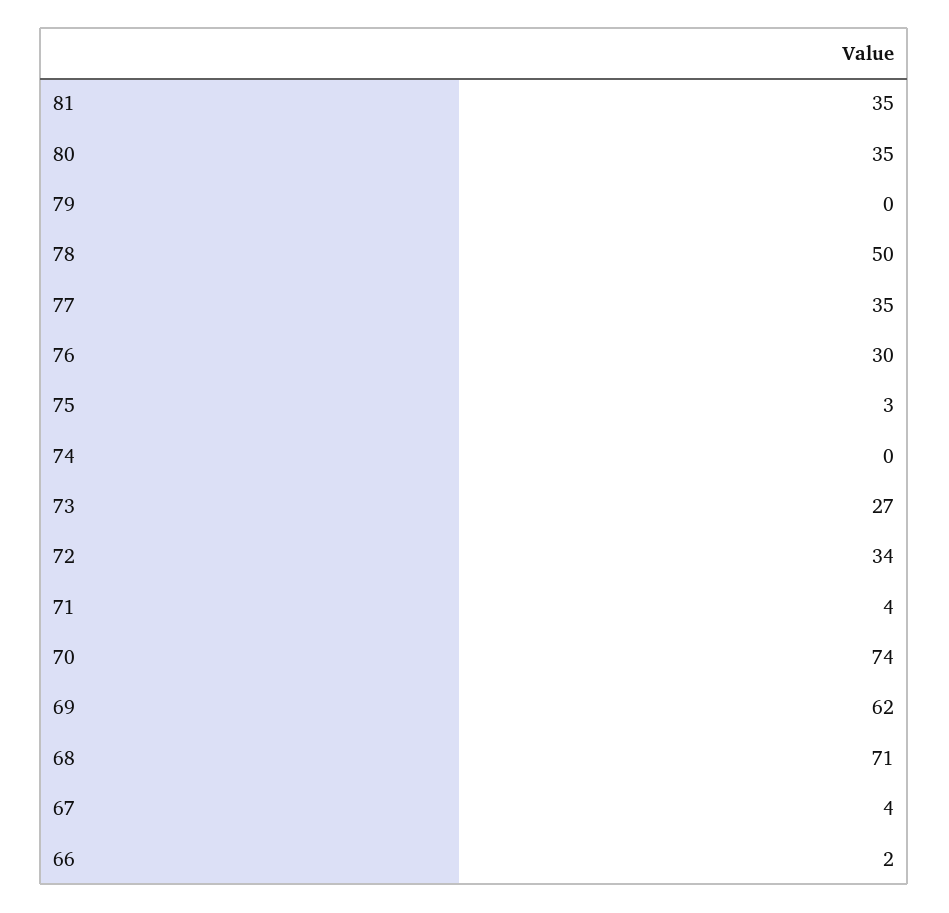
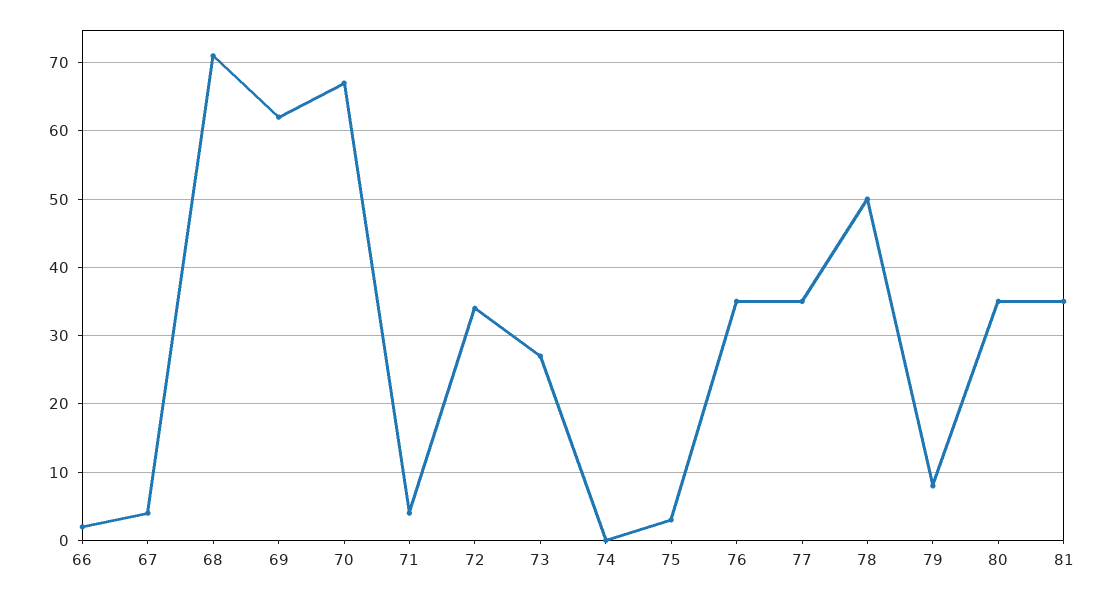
  {
    "81": 35,
    "80": 35,
-   "79": 0,
+   "79": 8,
    "78": 50,
    "77": 35,
-   "76": 30,
+   "76": 35,
    "75": 3,
    "74": 0,
    "73": 27,
    "72": 34,
    "71": 4,
-   "70": 74,
+   "70": 67,
    "69": 62,
    "68": 71,
    "67": 4,
    "66": 2
  }

